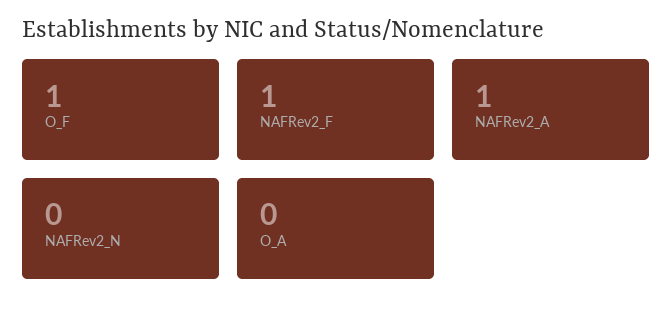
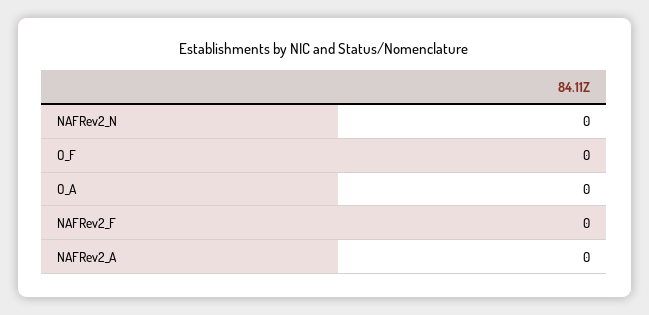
  {
-   "O_F": 1,
+   "O_F": 0,
-   "NAFRev2_F": 1,
+   "NAFRev2_F": 0,
-   "NAFRev2_A": 1,
+   "NAFRev2_A": 0,
    "NAFRev2_N": 0,
    "O_A": 0
  }

